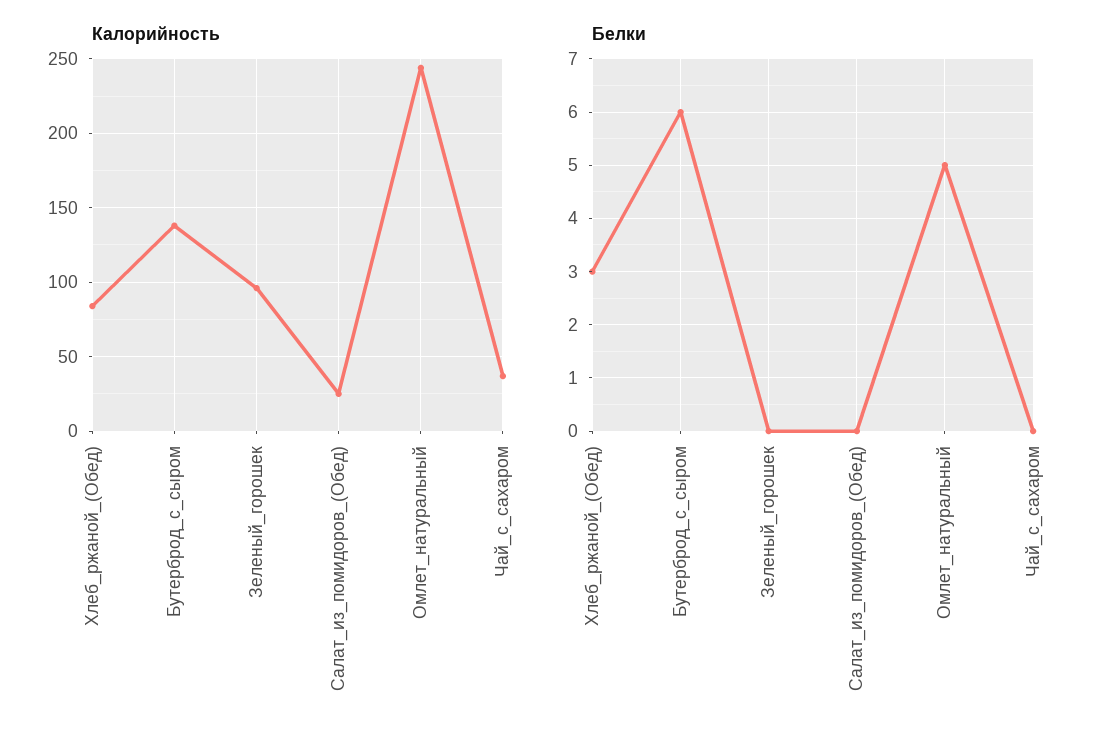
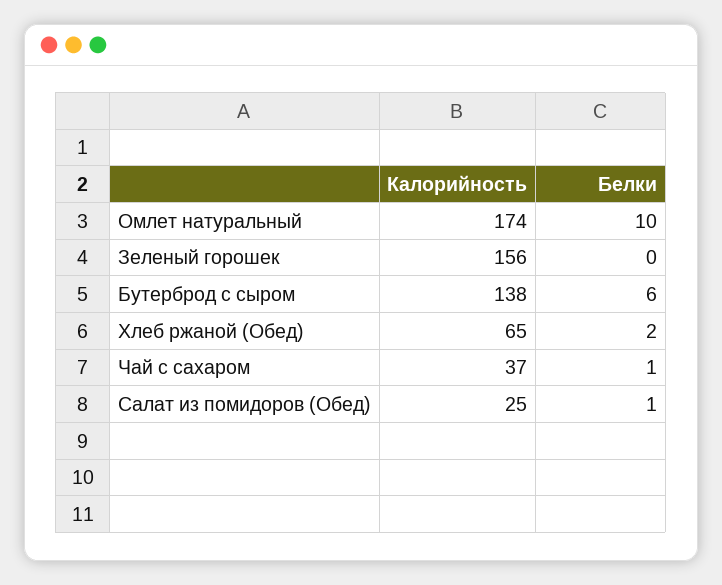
  {
    "Калорийность": {
-     "Хлеб_ржаной_(Обед)": 85,
+     "Хлеб_ржаной_(Обед)": 65,
      "Бутерброд_с_сыром": 138,
-     "Зеленый_горошек": 95,
+     "Зеленый_горошек": 156,
      "Салат_из_помидоров_(Обед)": 25,
-     "Омлет_натуральный": 245,
+     "Омлет_натуральный": 174,
      "Чай_с_сахаром": 37
    },
    "Белки": {
-     "Хлеб_ржаной_(Обед)": 3,
+     "Хлеб_ржаной_(Обед)": 2,
      "Бутерброд_с_сыром": 6,
      "Зеленый_горошек": 0,
-     "Салат_из_помидоров_(Обед)": 0,
+     "Салат_из_помидоров_(Обед)": 1,
-     "Омлет_натуральный": 5,
+     "Омлет_натуральный": 10,
-     "Чай_с_сахаром": 0
+     "Чай_с_сахаром": 1
    }
  }

